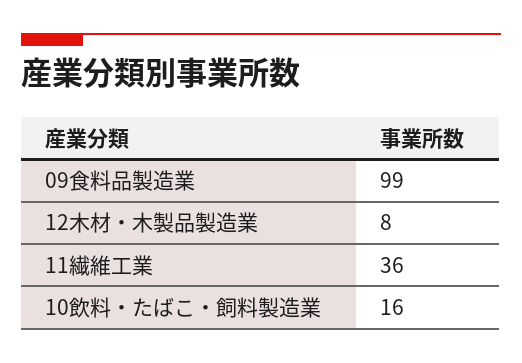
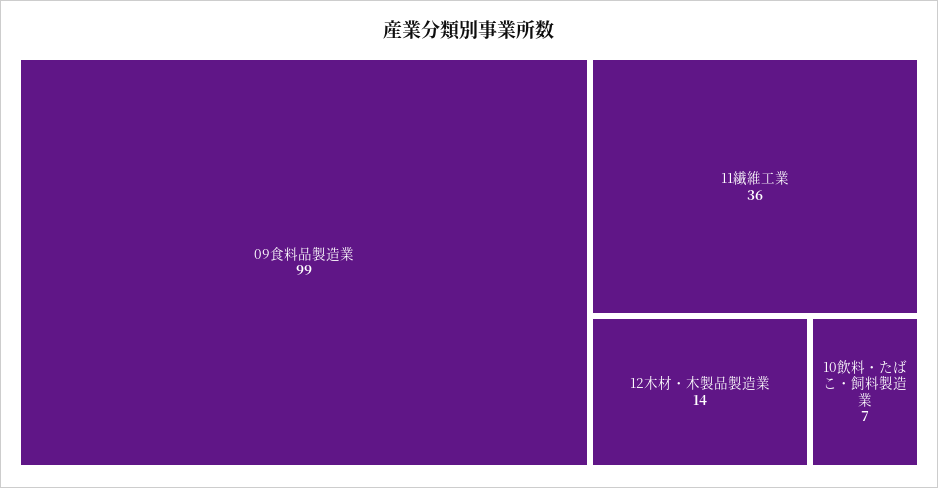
  {
    "09食料品製造業": 99,
-   "12木材・木製品製造業": 8,
+   "12木材・木製品製造業": 14,
    "11繊維工業": 36,
-   "10飲料・たばこ・飼料製造業": 16
+   "10飲料・たばこ・飼料製造業": 7
  }

